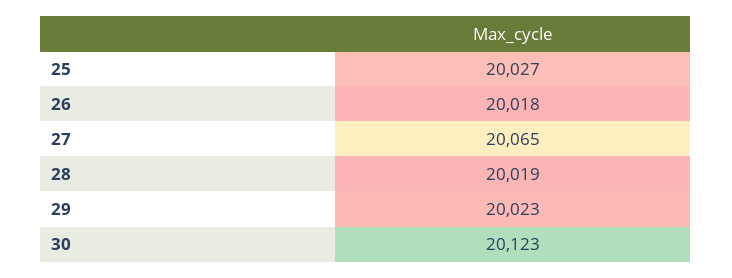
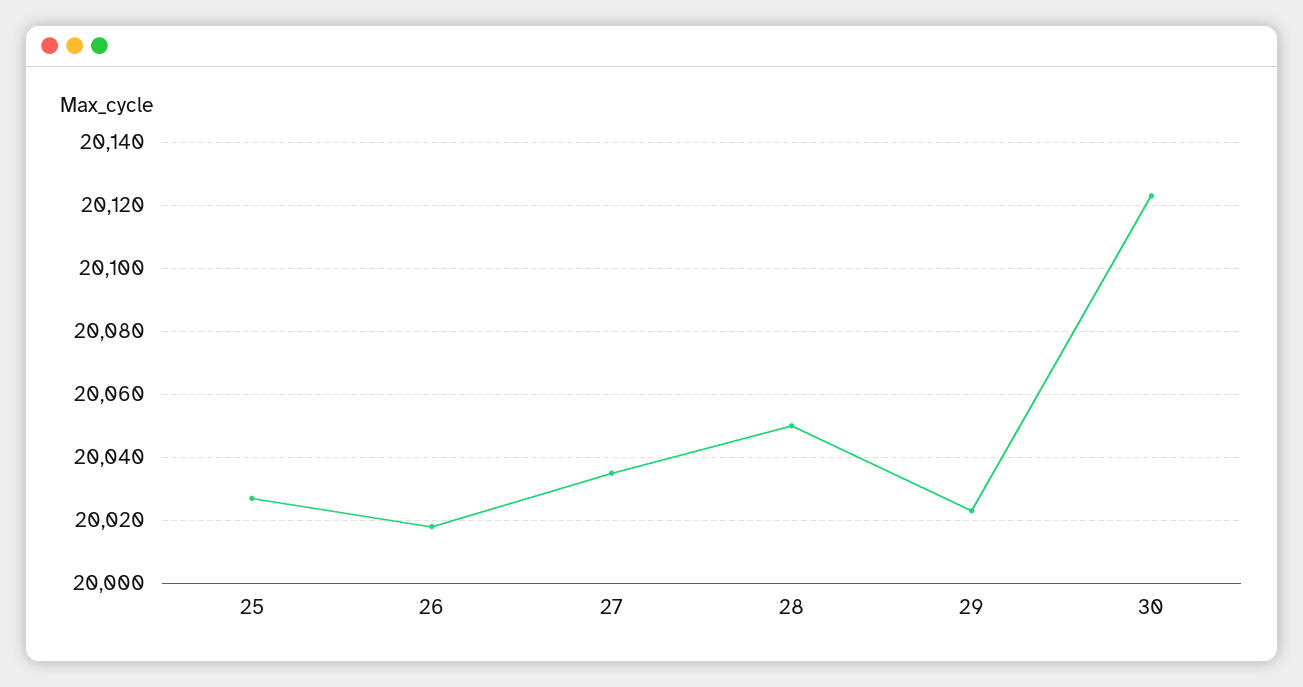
  {
    "25": 20027,
    "26": 20018,
-   "27": 20065,
+   "27": 20035,
-   "28": 20019,
+   "28": 20050,
    "29": 20023,
    "30": 20123
  }

